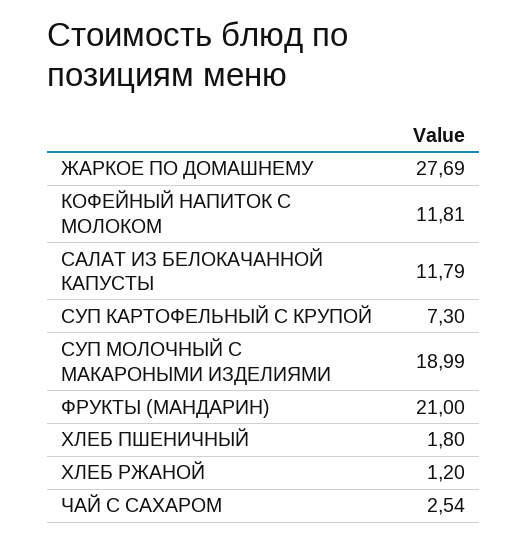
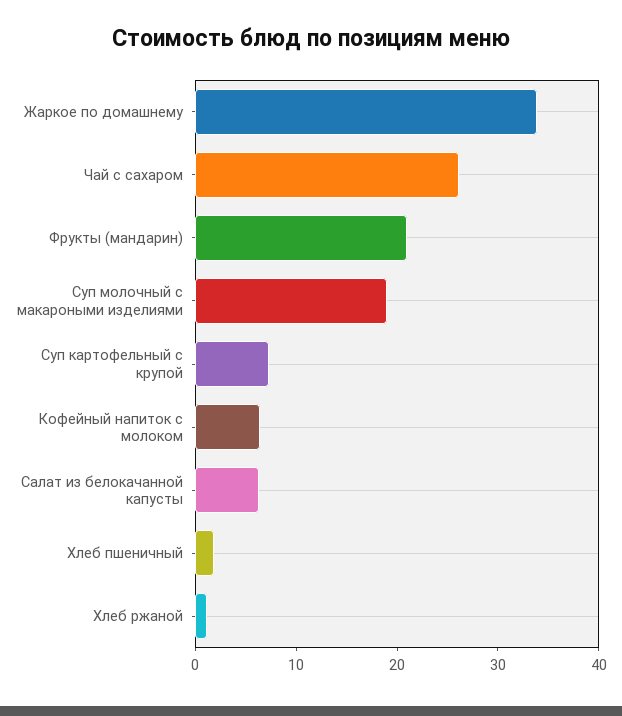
  {
-   "ЖАРКОЕ ПО ДОМАШНЕМУ": 27.69,
+   "ЖАРКОЕ ПО ДОМАШНЕМУ": 34,
-   "КОФЕЙНЫЙ НАПИТОК С МОЛОКОМ": 11.81,
+   "КОФЕЙНЫЙ НАПИТОК С МОЛОКОМ": 6,
-   "САЛАТ ИЗ БЕЛОКАЧАННОЙ КАПУСТЫ": 11.79,
+   "САЛАТ ИЗ БЕЛОКАЧАННОЙ КАПУСТЫ": 6,
    "СУП КАРТОФЕЛЬНЫЙ С КРУПОЙ": 7.3,
    "СУП МОЛОЧНЫЙ С МАКАРОНЫМИ ИЗДЕЛИЯМИ": 18.99,
    "ФРУКТЫ (МАНДАРИН)": 21,
    "ХЛЕБ ПШЕНИЧНЫЙ": 1.8,
    "ХЛЕБ РЖАНОЙ": 1.2,
-   "ЧАЙ С САХАРОМ": 2.54
+   "ЧАЙ С САХАРОМ": 26
  }

